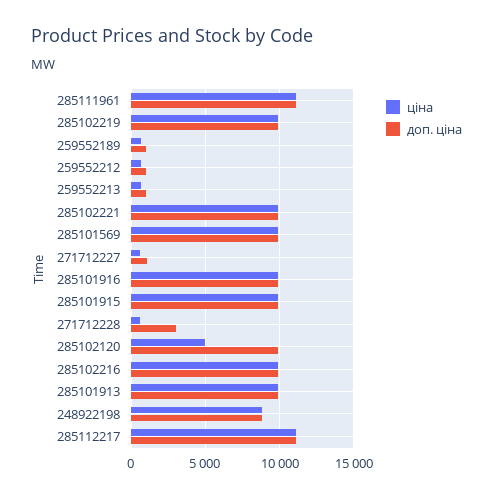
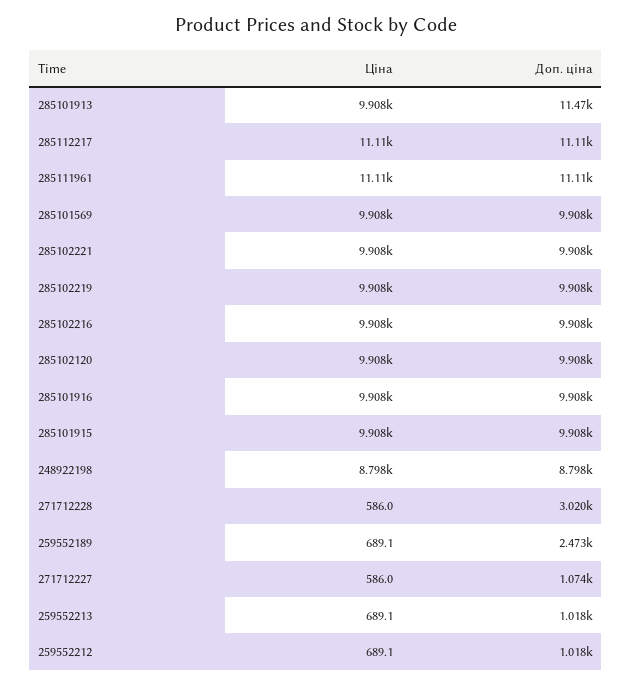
  {
    "ціна": {
      "285111961": 11110,
      "285102219": 9908,
      "259552189": 689.1,
      "259552212": 689.1,
      "259552213": 689.1,
      "285102221": 9908,
      "285101569": 9908,
      "271712227": 586,
      "285101916": 9908,
      "285101915": 9908,
      "271712228": 586,
-     "285102120": 5000,
+     "285102120": 9908,
      "285102216": 9908,
      "285101913": 9908,
      "248922198": 8798,
      "285112217": 11110
    },
    "доп. ціна": {
      "285111961": 11110,
      "285102219": 9908,
-     "259552189": 1000,
+     "259552189": 2473,
      "259552212": 1018,
      "259552213": 1018,
      "285102221": 9908,
      "285101569": 9908,
      "271712227": 1074,
      "285101916": 9908,
      "285101915": 9908,
      "271712228": 3020,
      "285102120": 9908,
      "285102216": 9908,
-     "285101913": 10000,
+     "285101913": 11470,
      "248922198": 8798,
      "285112217": 11110
    }
  }

